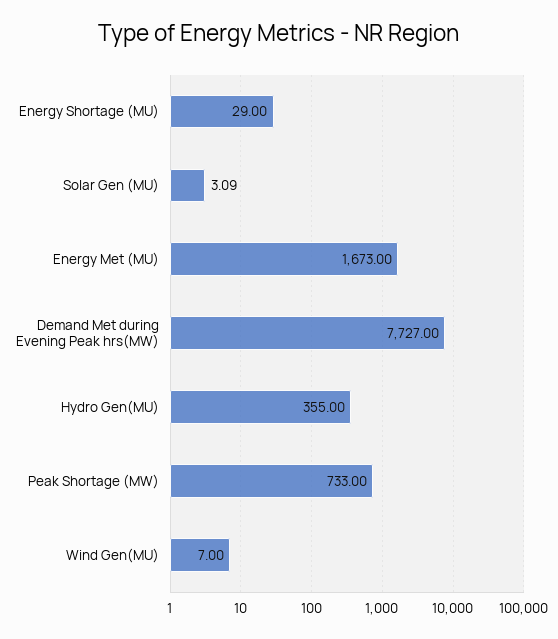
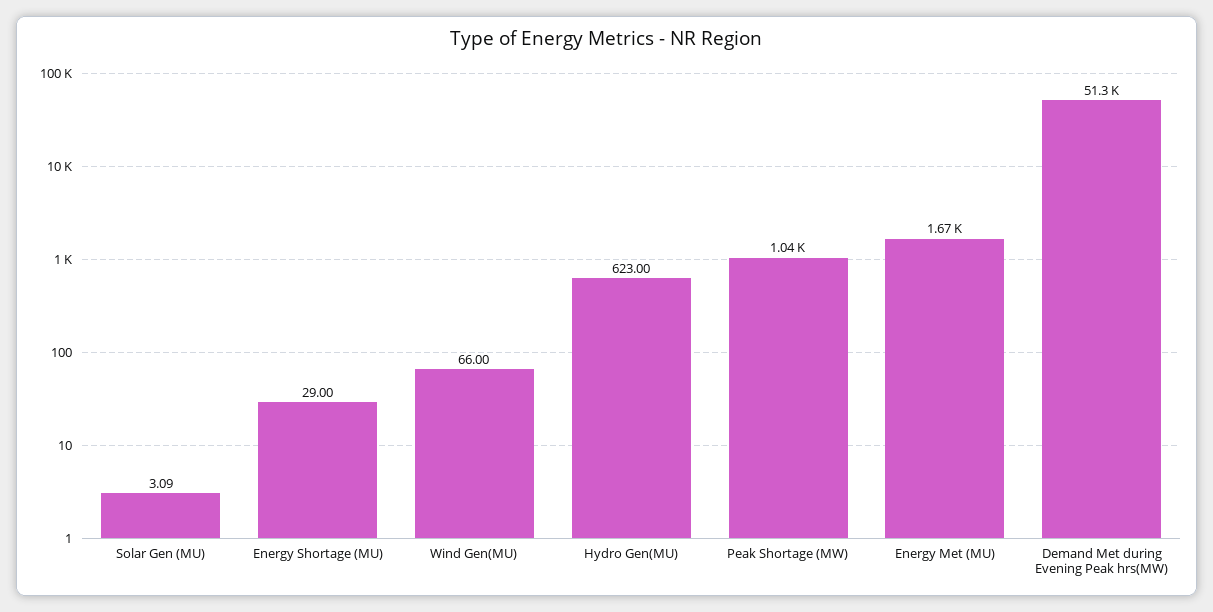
  {
    "Energy Shortage (MU)": 29,
    "Solar Gen (MU)": 3.09,
    "Energy Met (MU)": 1673,
-   "Demand Met during Evening Peak hrs(MW)": 7727,
+   "Demand Met during Evening Peak hrs(MW)": 51300,
-   "Hydro Gen(MU)": 355,
+   "Hydro Gen(MU)": 623,
-   "Peak Shortage (MW)": 733,
+   "Peak Shortage (MW)": 1040,
-   "Wind Gen(MU)": 7
+   "Wind Gen(MU)": 66
  }

